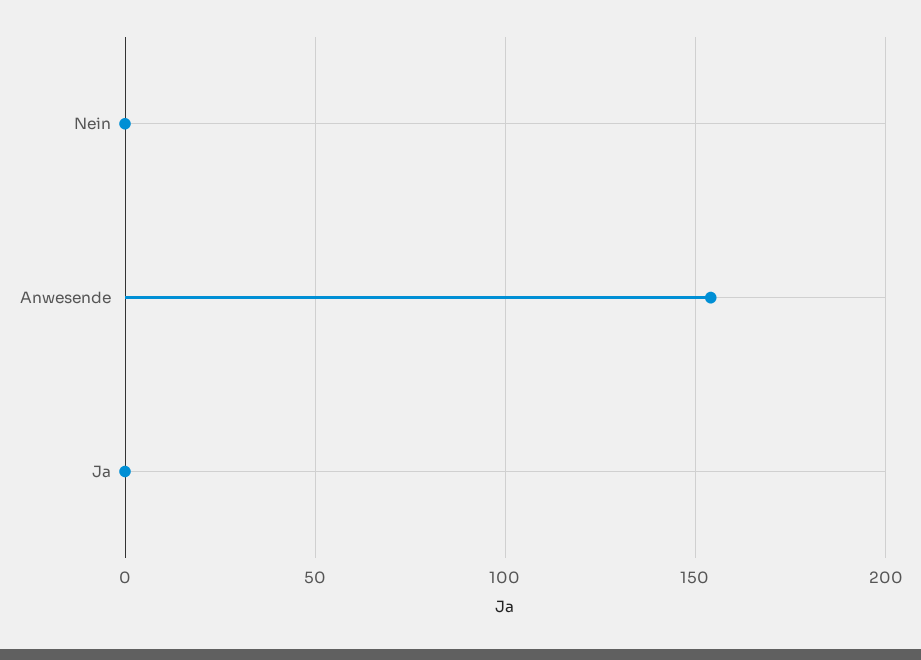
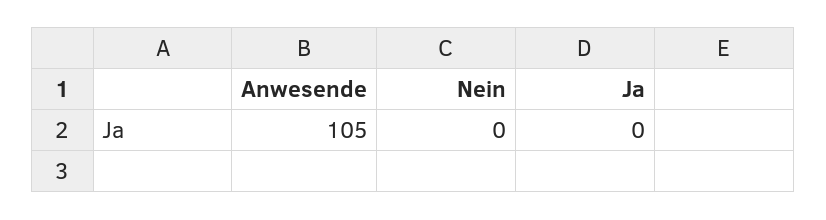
  {
    "Nein": 0,
-   "Anwesende": 155,
+   "Anwesende": 105,
    "Ja": 0
  }

